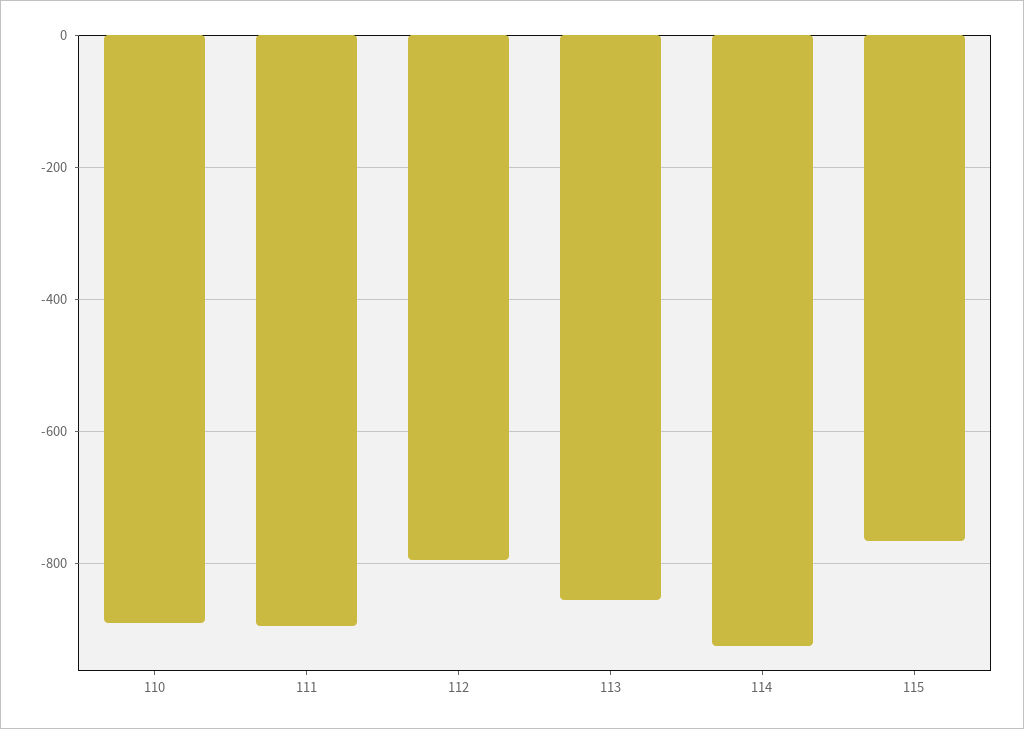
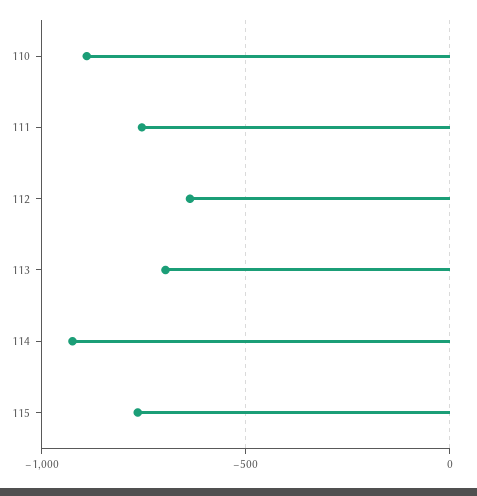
  {
    "110": -900,
-   "111": -900,
+   "111": -750,
-   "112": -800,
+   "112": -650,
-   "113": -860,
+   "113": -700,
    "114": -920,
    "115": -760
  }

